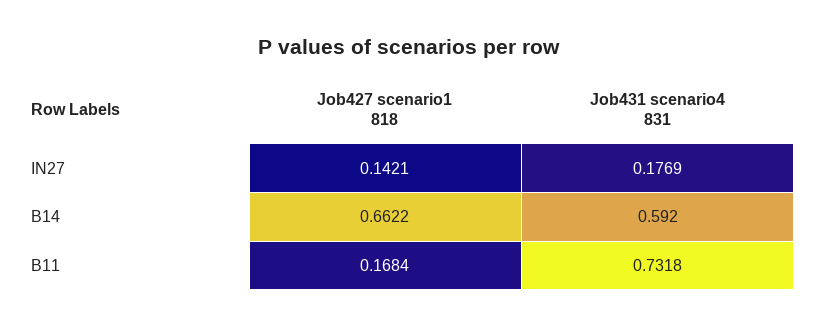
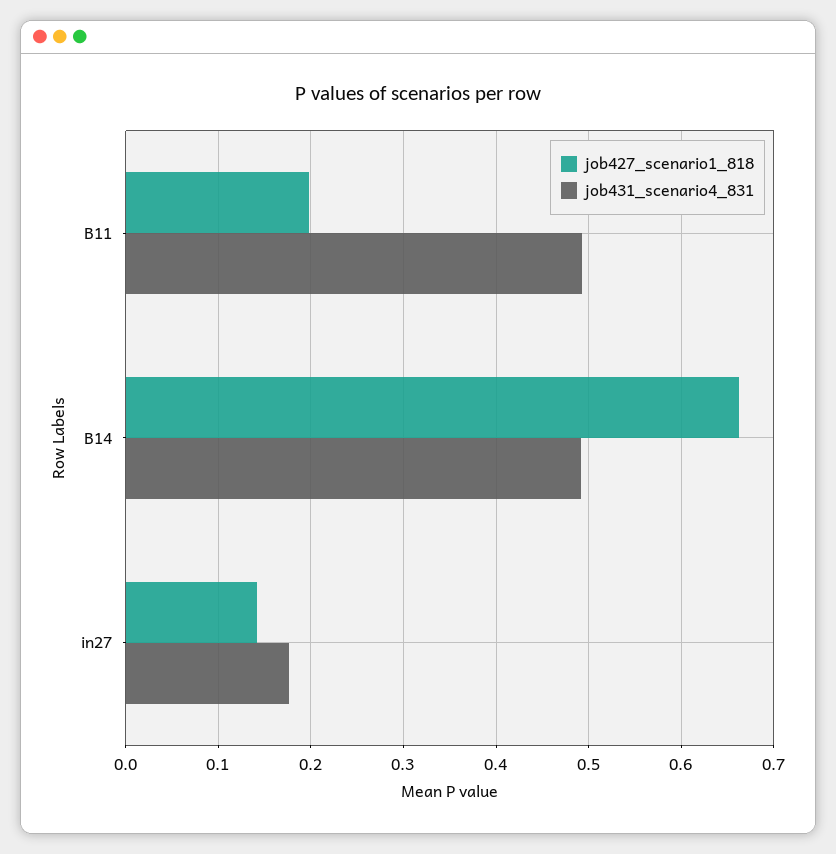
  {
    "Job427 scenario1 818": {
      "IN27": 0.1421,
      "B14": 0.6622,
-     "B11": 0.1684
+     "B11": 0.2
    },
    "Job431 scenario4 831": {
      "IN27": 0.1769,
-     "B14": 0.592,
+     "B14": 0.49,
-     "B11": 0.7318
+     "B11": 0.49
    }
  }

